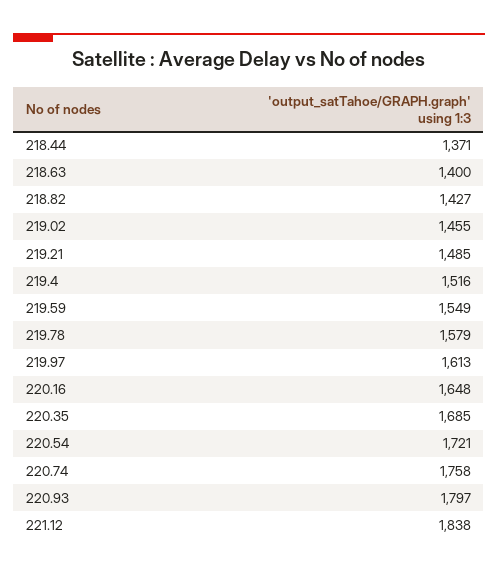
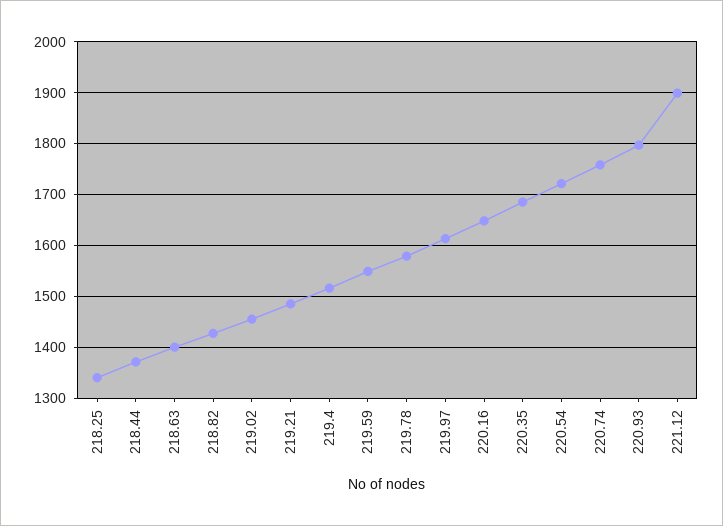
  {
    "218.44": 1371,
    "218.63": 1400,
    "218.82": 1427,
    "219.02": 1455,
    "219.21": 1485,
    "219.4": 1516,
    "219.59": 1549,
    "219.78": 1579,
    "219.97": 1613,
    "220.16": 1648,
    "220.35": 1685,
    "220.54": 1721,
    "220.74": 1758,
    "220.93": 1797,
-   "221.12": 1838
+   "221.12": 1900,
+   "218.25": 1340
  }

